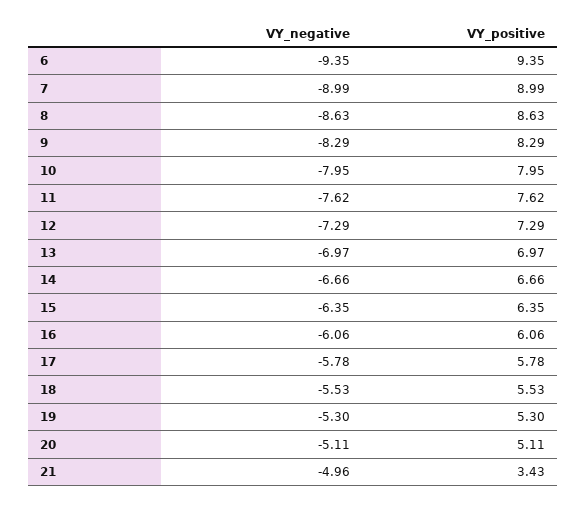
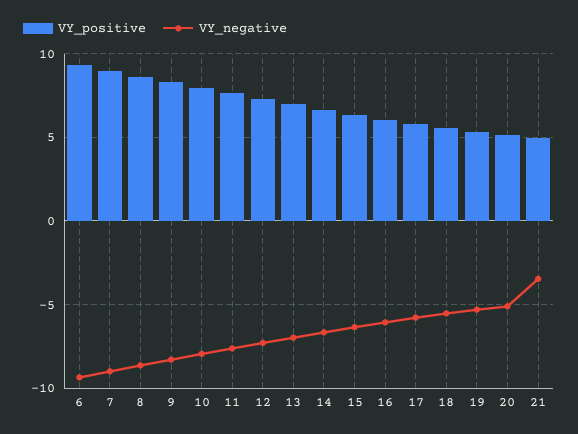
  {
    "VY_negative": {
      "6": -9.35,
      "7": -8.99,
      "8": -8.63,
      "9": -8.29,
      "10": -7.95,
      "11": -7.62,
      "12": -7.29,
      "13": -6.97,
      "14": -6.66,
      "15": -6.35,
      "16": -6.06,
      "17": -5.78,
      "18": -5.53,
      "19": -5.3,
      "20": -5.11,
-     "21": -4.96
+     "21": -3.5
    },
    "VY_positive": {
      "6": 9.35,
      "7": 8.99,
      "8": 8.63,
      "9": 8.29,
      "10": 7.95,
      "11": 7.62,
      "12": 7.29,
      "13": 6.97,
      "14": 6.66,
      "15": 6.35,
      "16": 6.06,
      "17": 5.78,
      "18": 5.53,
      "19": 5.3,
      "20": 5.11,
-     "21": 3.43
+     "21": 5
    }
  }

